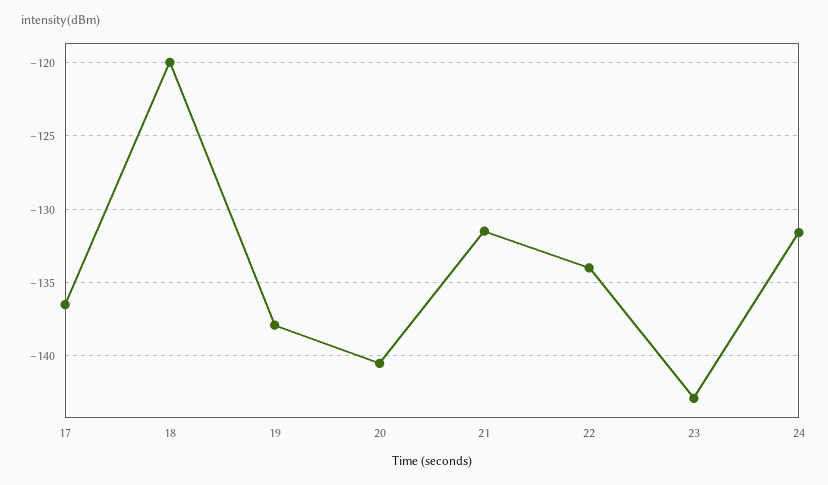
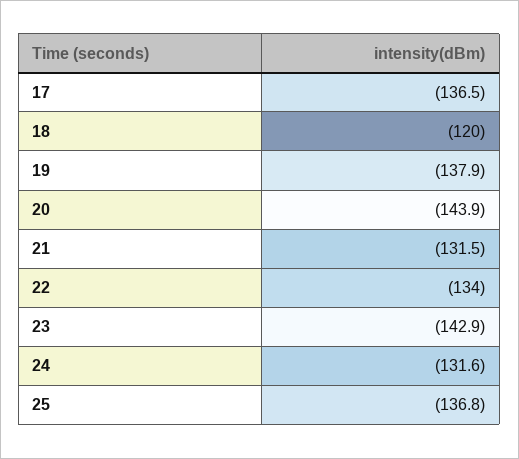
  {
    "17": -136.5,
    "18": -120,
    "19": -137.9,
-   "20": -140.5,
+   "20": -143.9,
    "21": -131.5,
    "22": -134,
    "23": -142.9,
-   "24": -131.6
+   "24": -131.6,
+   "25": -136.8
  }

